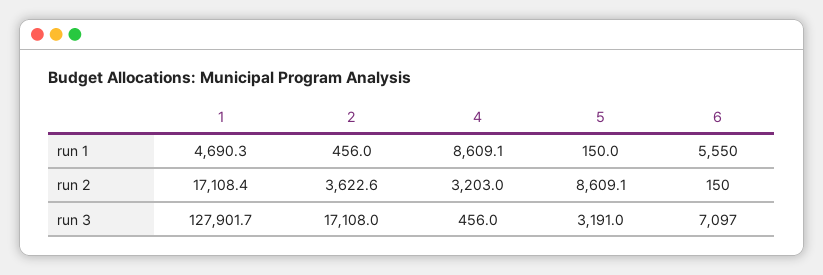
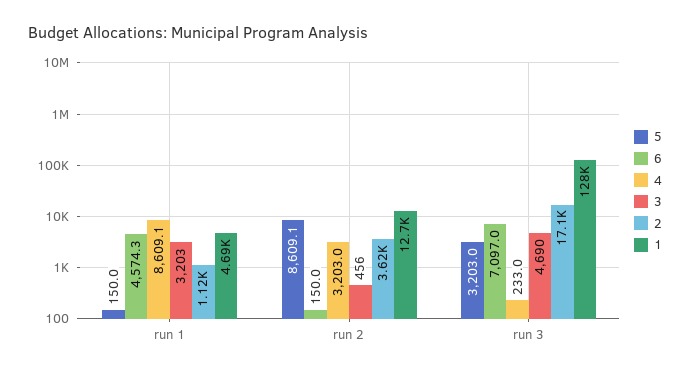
  {
    "1": {
      "run 1": 4690.3,
-     "run 2": 17108.4,
+     "run 2": 12700,
      "run 3": 127901.7
    },
    "2": {
-     "run 1": 456,
+     "run 1": 1120,
      "run 2": 3622.6,
      "run 3": 17108
    },
    "4": {
      "run 1": 8609.1,
      "run 2": 3203,
-     "run 3": 456
+     "run 3": 233
    },
    "5": {
      "run 1": 150,
      "run 2": 8609.1,
-     "run 3": 3191
+     "run 3": 3203
    },
    "6": {
-     "run 1": 5550,
+     "run 1": 4574.3,
      "run 2": 150,
      "run 3": 7097
-   }
+   },
+   "3": {
+     "run 1": 3203,
+     "run 2": 456,
+     "run 3": 4690
+   }
  }

